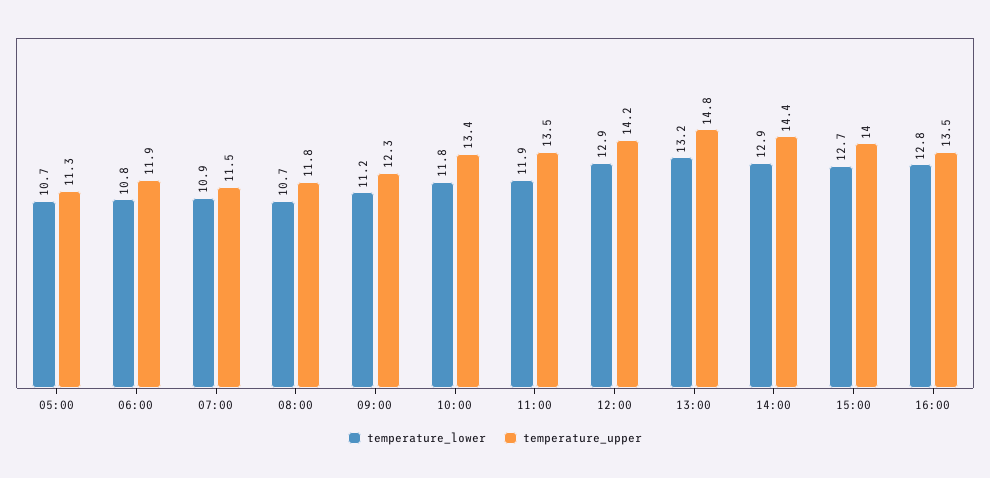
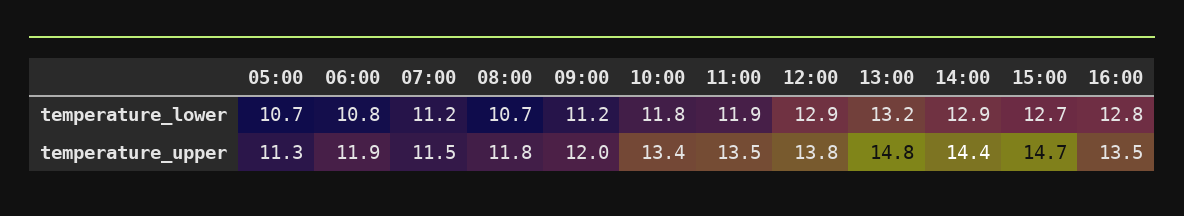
  {
    "temperature_lower": {
      "05:00": 10.7,
      "06:00": 10.8,
-     "07:00": 10.9,
+     "07:00": 11.2,
      "08:00": 10.7,
      "09:00": 11.2,
      "10:00": 11.8,
      "11:00": 11.9,
      "12:00": 12.9,
      "13:00": 13.2,
      "14:00": 12.9,
      "15:00": 12.7,
      "16:00": 12.8
    },
    "temperature_upper": {
      "05:00": 11.3,
      "06:00": 11.9,
      "07:00": 11.5,
      "08:00": 11.8,
-     "09:00": 12.3,
+     "09:00": 12,
      "10:00": 13.4,
      "11:00": 13.5,
-     "12:00": 14.2,
+     "12:00": 13.8,
      "13:00": 14.8,
      "14:00": 14.4,
-     "15:00": 14,
+     "15:00": 14.7,
      "16:00": 13.5
    }
  }

